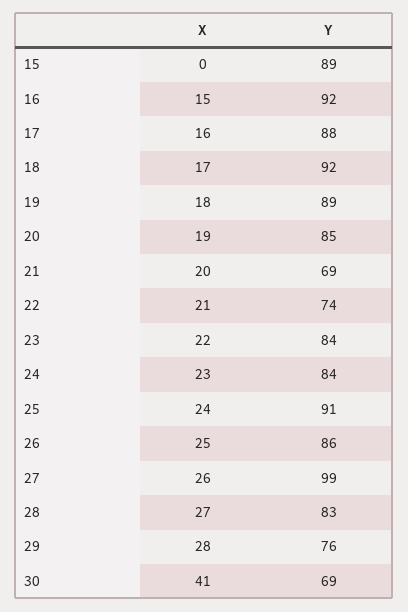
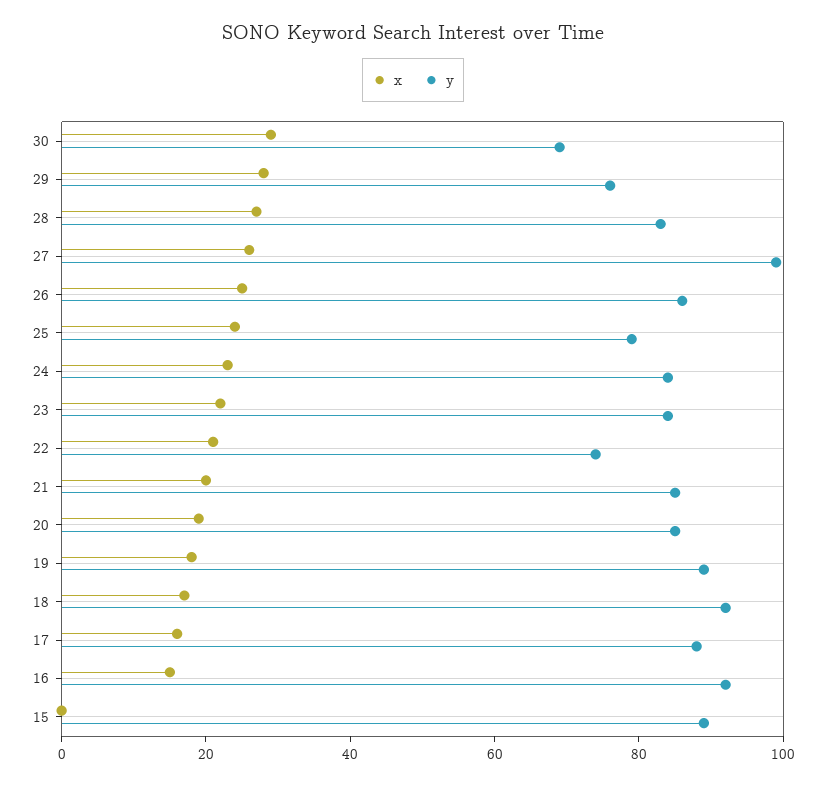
  {
    "X": {
      "15": 0,
      "16": 15,
      "17": 16,
      "18": 17,
      "19": 18,
      "20": 19,
      "21": 20,
      "22": 21,
      "23": 22,
      "24": 23,
      "25": 24,
      "26": 25,
      "27": 26,
      "28": 27,
      "29": 28,
-     "30": 41
+     "30": 30
    },
    "Y": {
      "15": 89,
      "16": 92,
      "17": 88,
      "18": 92,
      "19": 89,
      "20": 85,
-     "21": 69,
+     "21": 85,
      "22": 74,
      "23": 84,
      "24": 84,
-     "25": 91,
+     "25": 80,
      "26": 86,
      "27": 99,
      "28": 83,
      "29": 76,
      "30": 69
    }
  }

